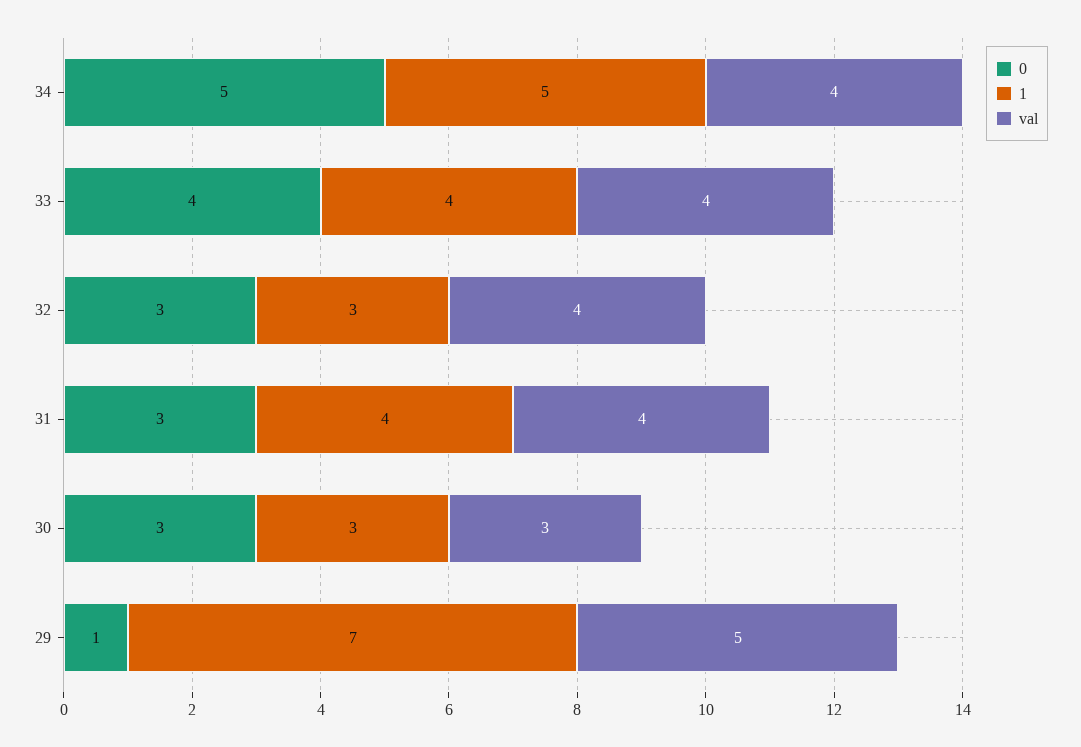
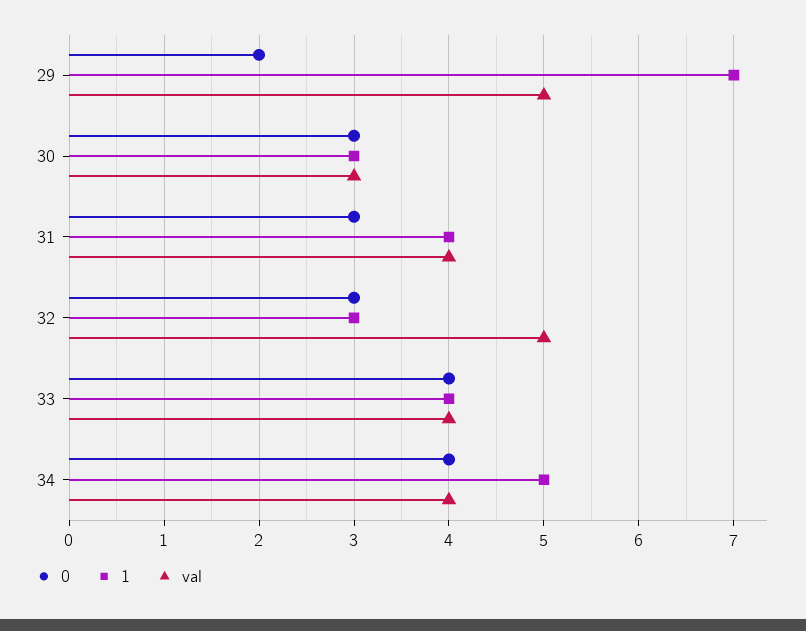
  {
    "0": {
-     "34": 5,
+     "34": 4,
      "33": 4,
      "32": 3,
      "31": 3,
      "30": 3,
-     "29": 1
+     "29": 2
    },
    "1": {
      "34": 5,
      "33": 4,
      "32": 3,
      "31": 4,
      "30": 3,
      "29": 7
    },
    "val": {
      "34": 4,
      "33": 4,
-     "32": 4,
+     "32": 5,
      "31": 4,
      "30": 3,
      "29": 5
    }
  }

